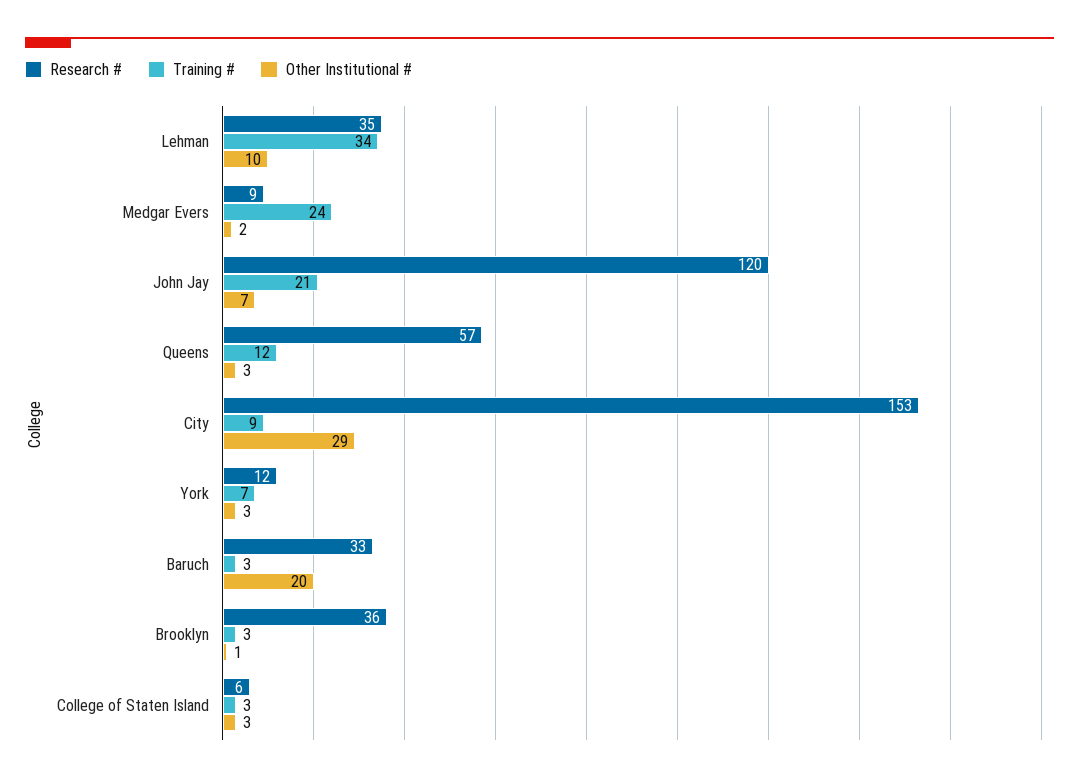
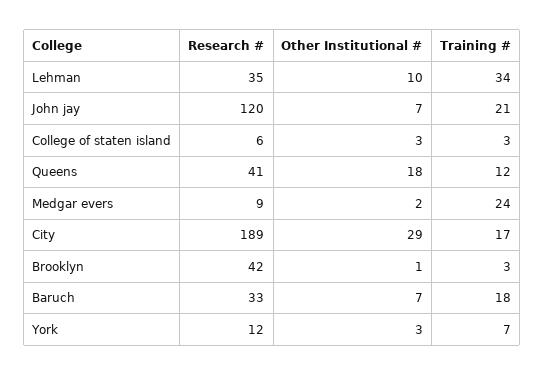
  {
    "Research #": {
      "Lehman": 35,
      "Medgar Evers": 9,
      "John Jay": 120,
-     "Queens": 57,
+     "Queens": 41,
-     "City": 153,
+     "City": 189,
      "York": 12,
      "Baruch": 33,
-     "Brooklyn": 36,
+     "Brooklyn": 42,
      "College of Staten Island": 6
    },
    "Training #": {
      "Lehman": 34,
      "Medgar Evers": 24,
      "John Jay": 21,
      "Queens": 12,
-     "City": 9,
+     "City": 17,
      "York": 7,
-     "Baruch": 3,
+     "Baruch": 18,
      "Brooklyn": 3,
      "College of Staten Island": 3
    },
    "Other Institutional #": {
      "Lehman": 10,
      "Medgar Evers": 2,
      "John Jay": 7,
-     "Queens": 3,
+     "Queens": 18,
      "City": 29,
      "York": 3,
-     "Baruch": 20,
+     "Baruch": 7,
      "Brooklyn": 1,
      "College of Staten Island": 3
    }
  }

